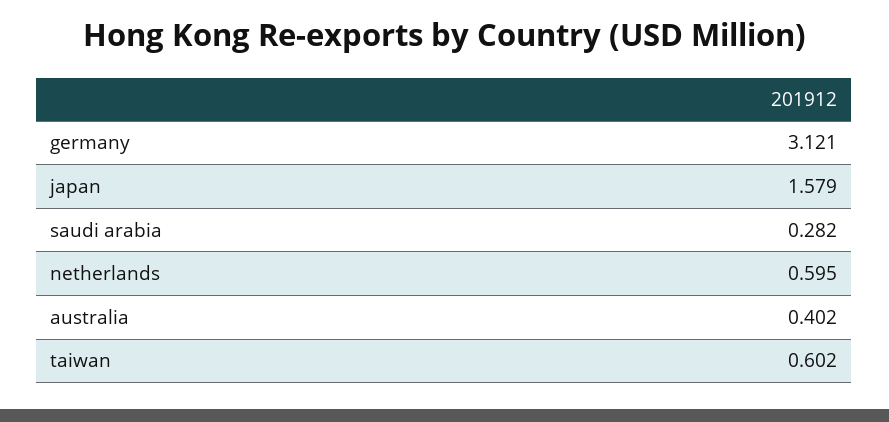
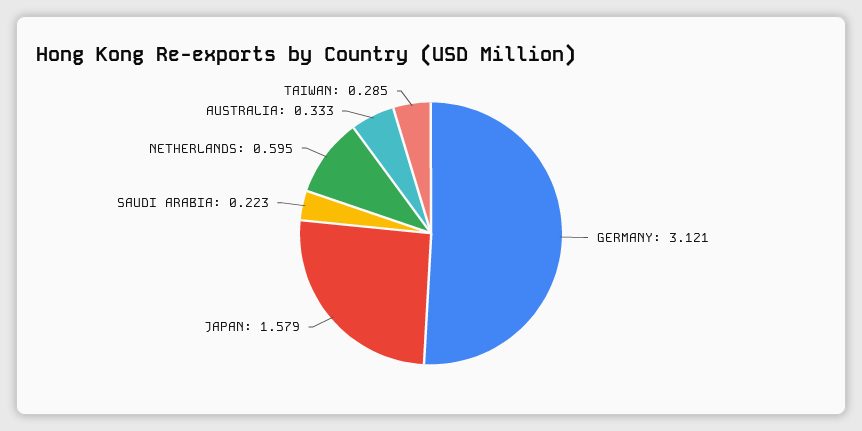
  {
    "germany": 3.121,
    "japan": 1.579,
-   "saudi arabia": 0.282,
+   "saudi arabia": 0.223,
    "netherlands": 0.595,
-   "australia": 0.402,
+   "australia": 0.333,
-   "taiwan": 0.602
+   "taiwan": 0.285
  }

